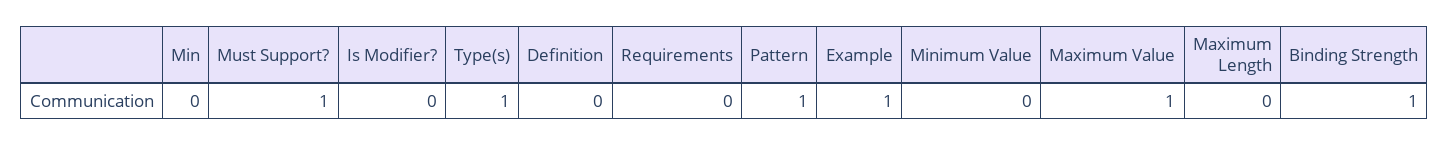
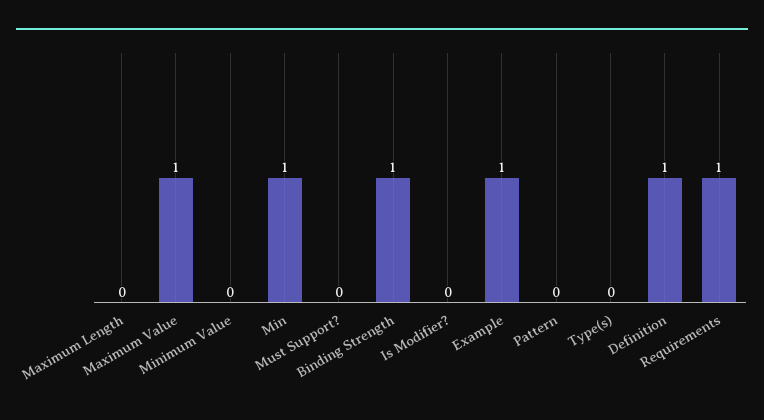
  {
-   "Min": 0,
+   "Min": 1,
-   "Must Support?": 1,
+   "Must Support?": 0,
    "Is Modifier?": 0,
-   "Type(s)": 1,
+   "Type(s)": 0,
-   "Definition": 0,
+   "Definition": 1,
-   "Requirements": 0,
+   "Requirements": 1,
-   "Pattern": 1,
+   "Pattern": 0,
    "Example": 1,
    "Minimum Value": 0,
    "Maximum Value": 1,
    "Maximum Length": 0,
    "Binding Strength": 1
  }

